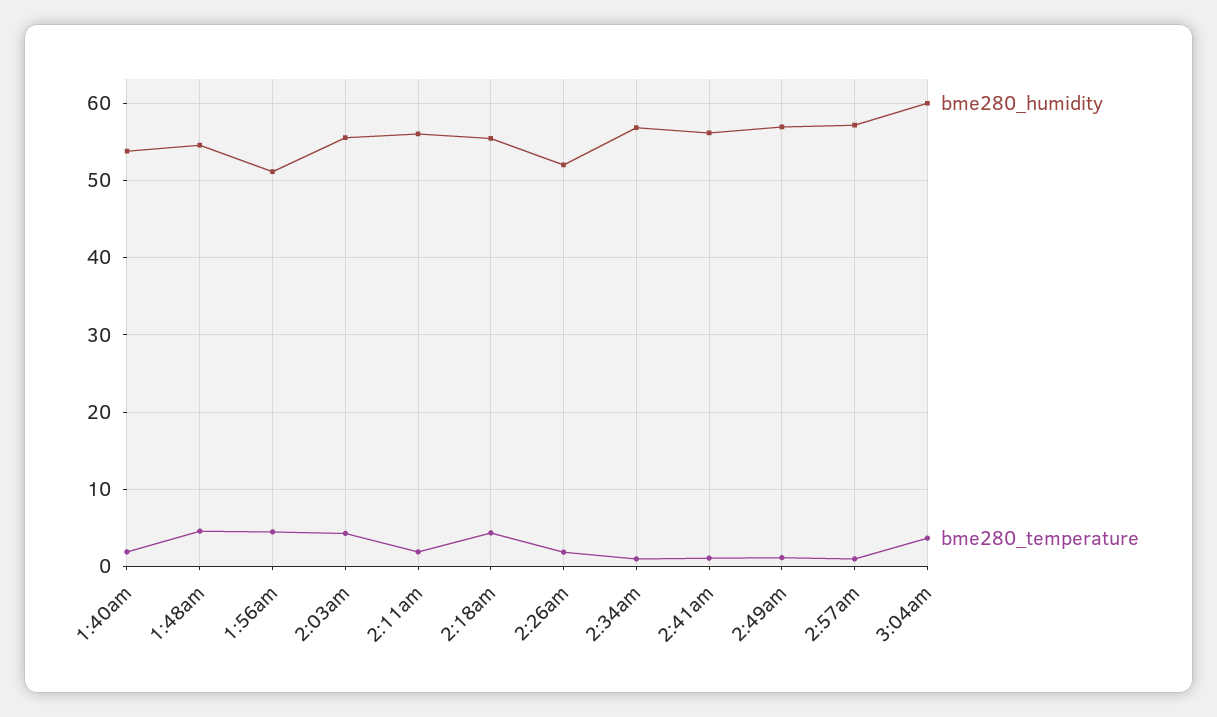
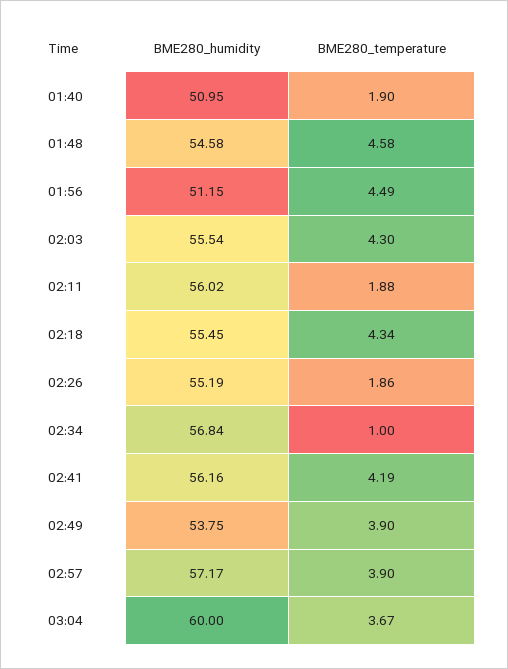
  {
    "bme280_humidity": {
-     "1:40am": 54,
+     "1:40am": 50.95,
      "1:48am": 54.58,
      "1:56am": 51.15,
      "2:03am": 55.54,
      "2:11am": 56.02,
      "2:18am": 55.45,
-     "2:26am": 52,
+     "2:26am": 55.19,
      "2:34am": 56.84,
      "2:41am": 56.16,
-     "2:49am": 57,
+     "2:49am": 53.75,
      "2:57am": 57.17,
      "3:04am": 60
    },
    "bme280_temperature": {
      "1:40am": 1.9,
      "1:48am": 4.58,
      "1:56am": 4.49,
      "2:03am": 4.3,
      "2:11am": 1.88,
      "2:18am": 4.34,
      "2:26am": 1.86,
      "2:34am": 1,
-     "2:41am": 1,
+     "2:41am": 4.19,
-     "2:49am": 1,
+     "2:49am": 3.9,
-     "2:57am": 1,
+     "2:57am": 3.9,
      "3:04am": 3.67
    }
  }

